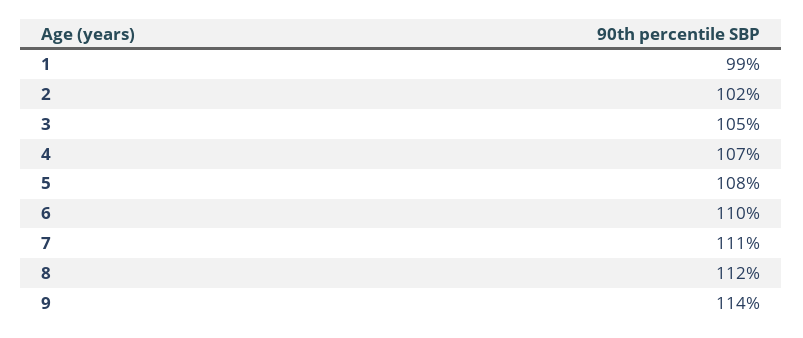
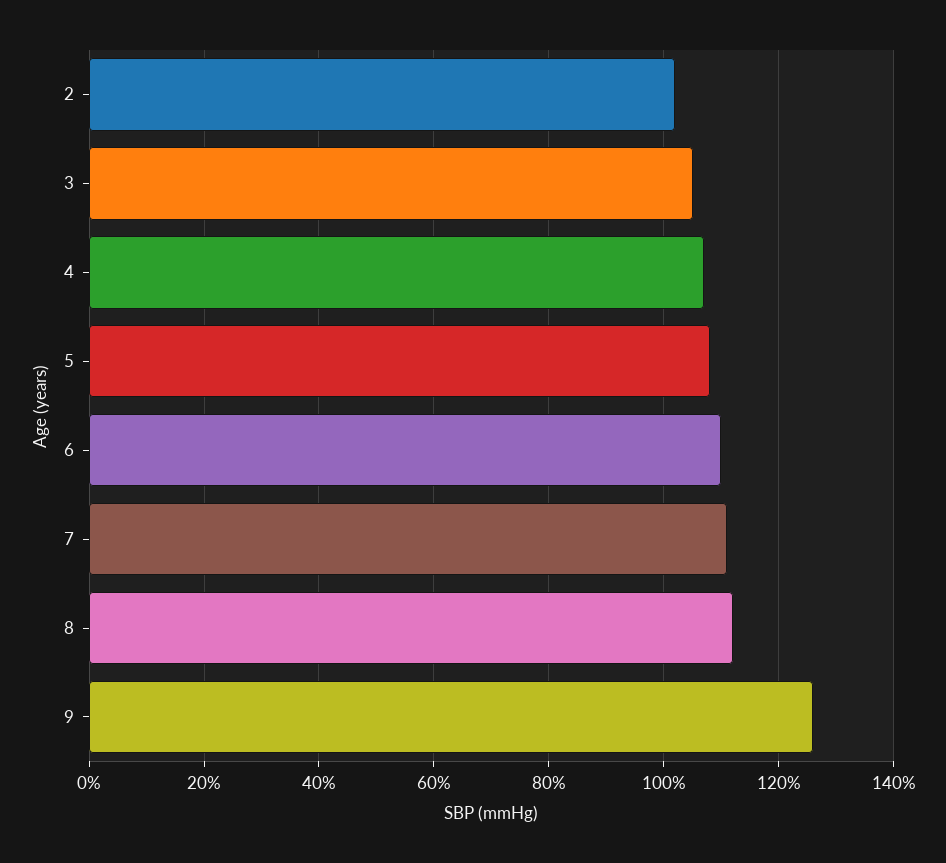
  {
-   "1": 99,
    "2": 102,
    "3": 105,
    "4": 107,
    "5": 108,
    "6": 110,
    "7": 111,
    "8": 112,
-   "9": 114
+   "9": 125
  }

